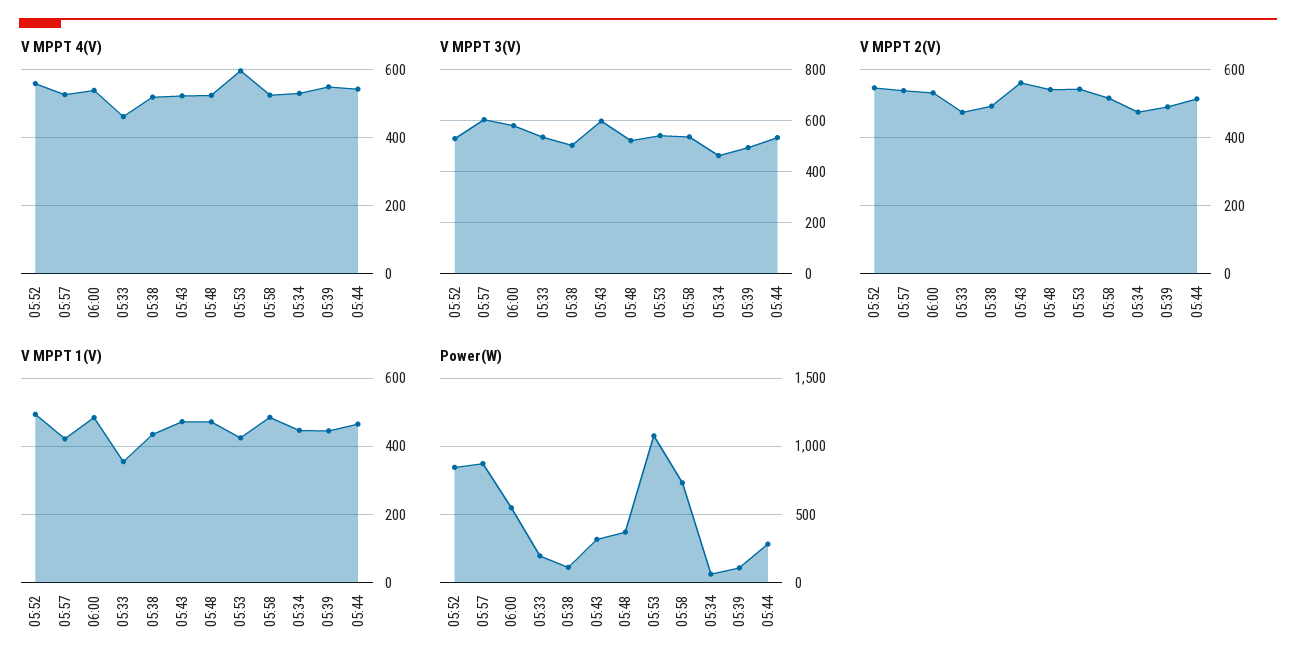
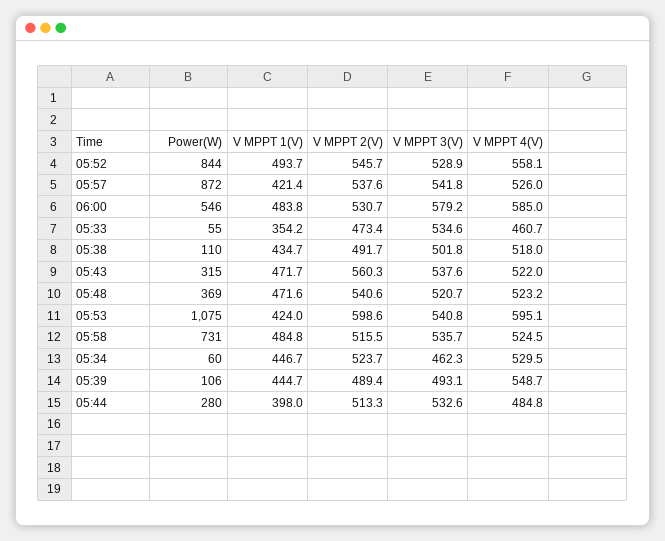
  {
    "V MPPT 4(V)": {
      "05:52": 558.1,
      "05:57": 526,
-     "06:00": 540,
+     "06:00": 585,
      "05:33": 460.7,
      "05:38": 518,
      "05:43": 522,
      "05:48": 523.2,
      "05:53": 595.1,
      "05:58": 524.5,
      "05:34": 529.5,
      "05:39": 548.7,
-     "05:44": 540
+     "05:44": 484.8
    },
    "V MPPT 3(V)": {
      "05:52": 528.9,
-     "05:57": 600,
+     "05:57": 541.8,
      "06:00": 579.2,
      "05:33": 534.6,
      "05:38": 501.8,
-     "05:43": 600,
+     "05:43": 537.6,
      "05:48": 520.7,
      "05:53": 540.8,
      "05:58": 535.7,
      "05:34": 462.3,
      "05:39": 493.1,
      "05:44": 532.6
    },
    "V MPPT 2(V)": {
      "05:52": 545.7,
      "05:57": 537.6,
      "06:00": 530.7,
      "05:33": 473.4,
      "05:38": 491.7,
      "05:43": 560.3,
      "05:48": 540.6,
-     "05:53": 540,
+     "05:53": 598.6,
      "05:58": 515.5,
-     "05:34": 480,
+     "05:34": 523.7,
      "05:39": 489.4,
      "05:44": 513.3
    },
    "V MPPT 1(V)": {
      "05:52": 493.7,
      "05:57": 421.4,
      "06:00": 483.8,
      "05:33": 354.2,
      "05:38": 434.7,
      "05:43": 471.7,
      "05:48": 471.6,
      "05:53": 424,
      "05:58": 484.8,
      "05:34": 446.7,
      "05:39": 444.7,
-     "05:44": 460
+     "05:44": 398
    },
    "Power(W)": {
      "05:52": 844,
      "05:57": 872,
      "06:00": 546,
-     "05:33": 200,
+     "05:33": 55,
      "05:38": 110,
      "05:43": 315,
      "05:48": 369,
      "05:53": 1075,
      "05:58": 731,
      "05:34": 60,
      "05:39": 106,
      "05:44": 280
    }
  }

